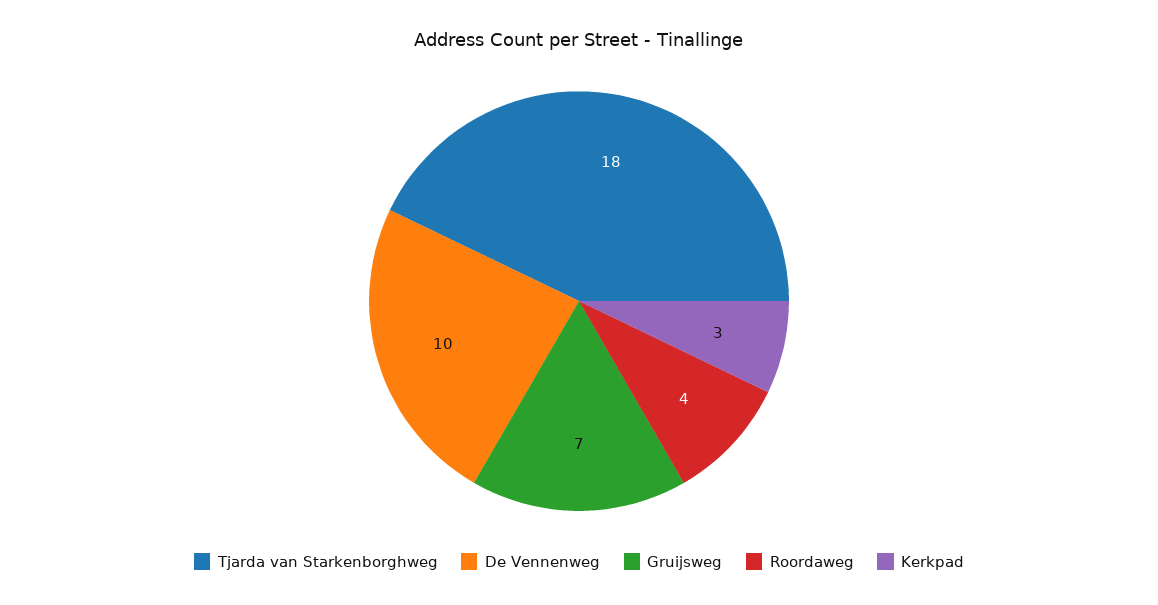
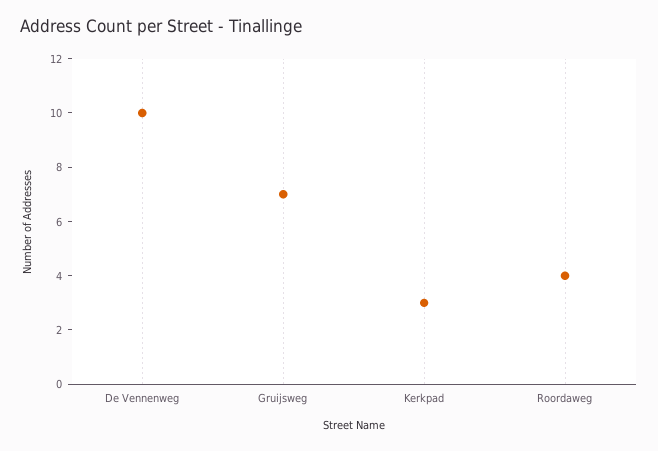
  {
-   "Tjarda van Starkenborghweg": 18,
    "De Vennenweg": 10,
    "Gruijsweg": 7,
    "Roordaweg": 4,
    "Kerkpad": 3
  }

